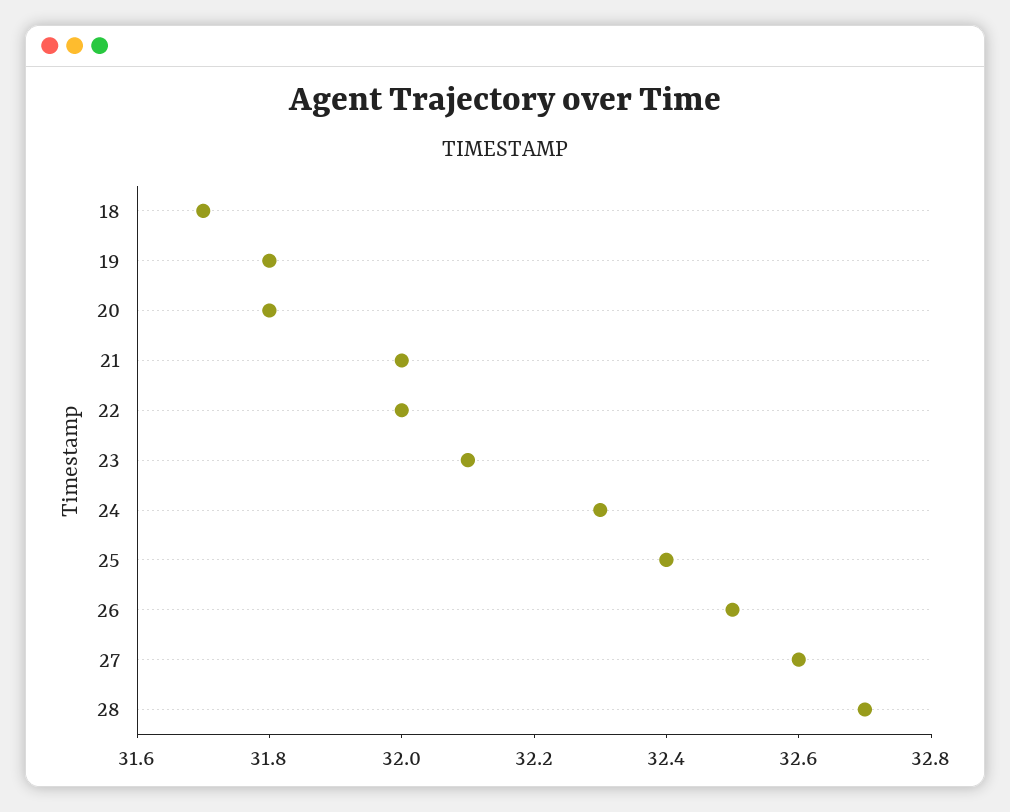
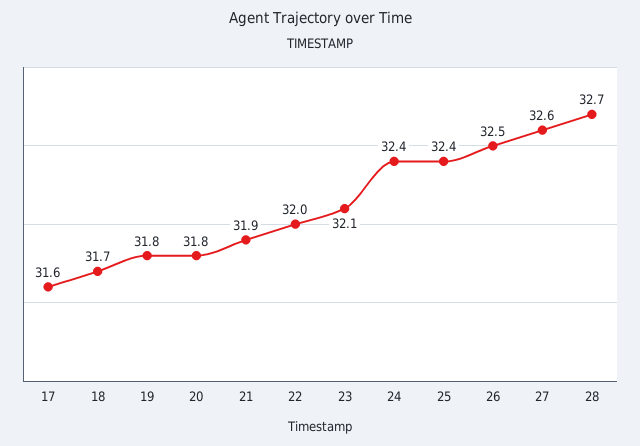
  {
    "18": 31.7,
    "19": 31.8,
    "20": 31.8,
-   "21": 32,
+   "21": 31.9,
    "22": 32,
    "23": 32.1,
-   "24": 32.3,
+   "24": 32.4,
    "25": 32.4,
    "26": 32.5,
    "27": 32.6,
-   "28": 32.7
+   "28": 32.7,
+   "17": 31.6
  }

